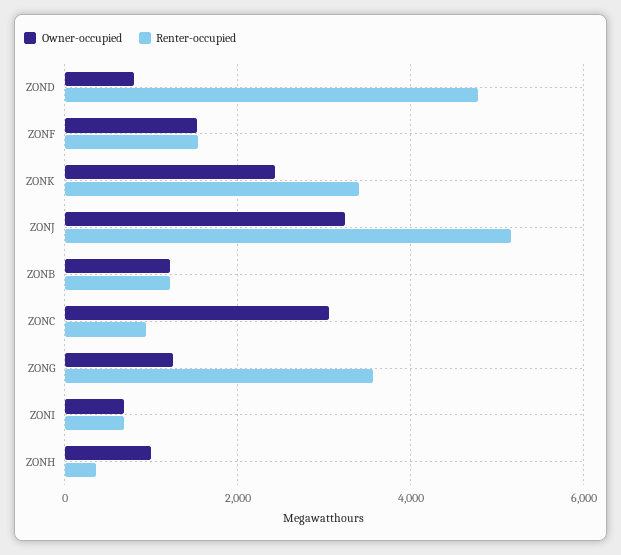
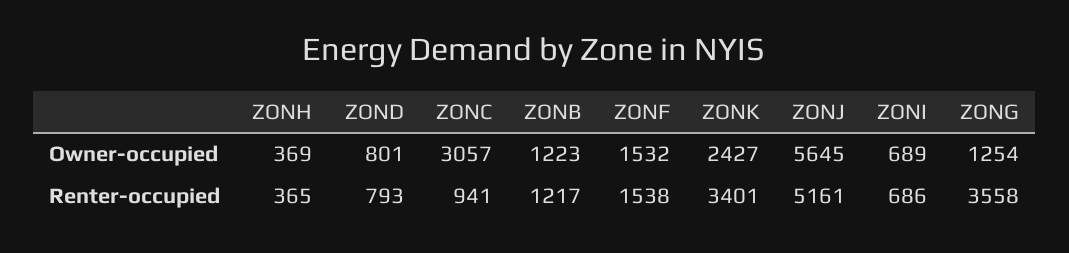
  {
    "Owner-occupied": {
      "ZOND": 801,
      "ZONF": 1532,
      "ZONK": 2427,
-     "ZONJ": 3200,
+     "ZONJ": 5645,
      "ZONB": 1223,
      "ZONC": 3057,
      "ZONG": 1254,
      "ZONI": 689,
-     "ZONH": 1000
+     "ZONH": 369
    },
    "Renter-occupied": {
-     "ZOND": 4800,
+     "ZOND": 793,
      "ZONF": 1538,
      "ZONK": 3401,
      "ZONJ": 5161,
      "ZONB": 1217,
      "ZONC": 941,
      "ZONG": 3558,
      "ZONI": 686,
      "ZONH": 365
    }
  }

